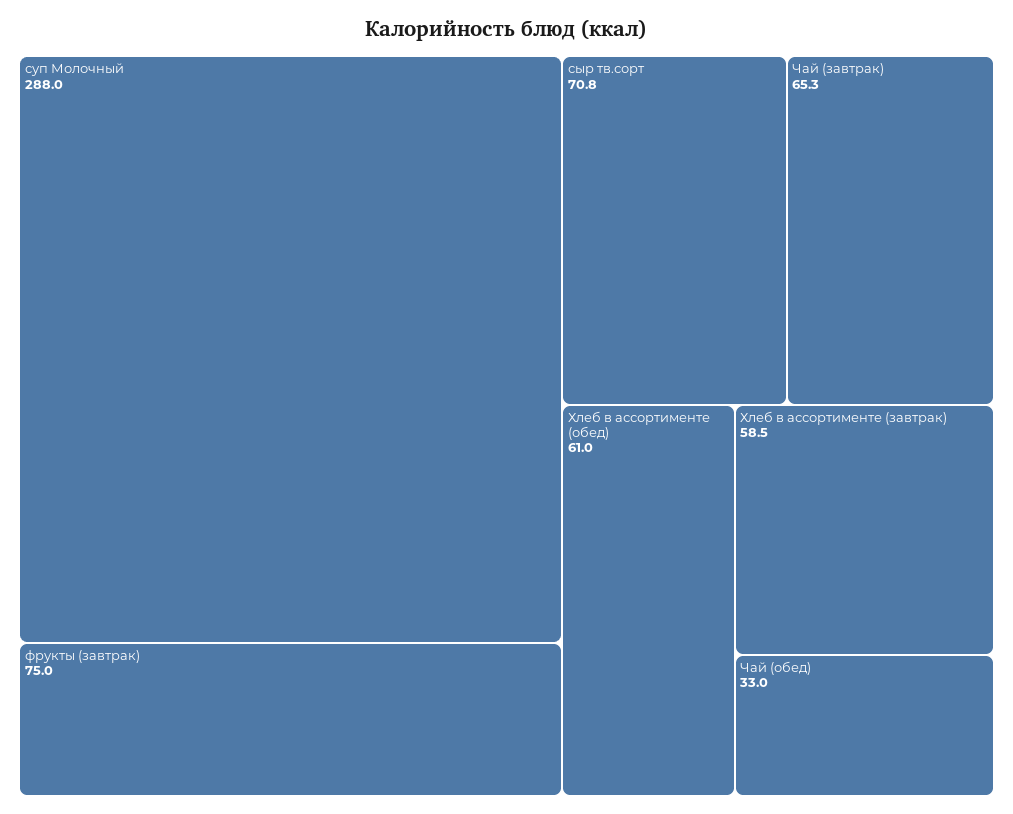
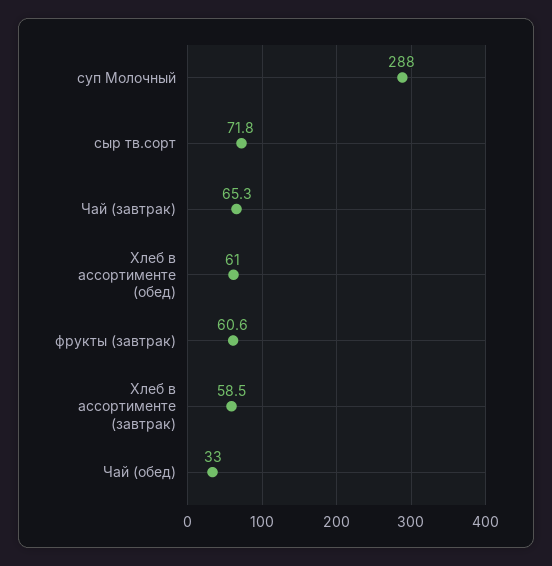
  {
    "суп Молочный": 288,
-   "фрукты (завтрак)": 75,
+   "фрукты (завтрак)": 60.6,
-   "сыр тв.сорт": 70.8,
+   "сыр тв.сорт": 71.8,
    "Чай (завтрак)": 65.3,
    "Хлеб в ассортименте (обед)": 61,
    "Хлеб в ассортименте (завтрак)": 58.5,
    "Чай (обед)": 33
  }

